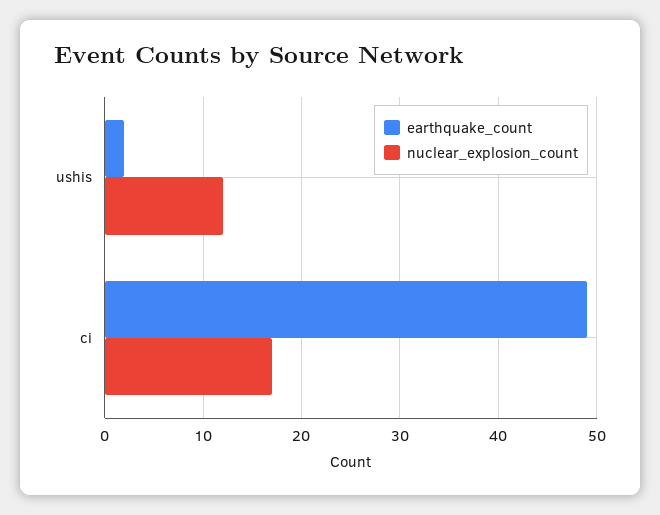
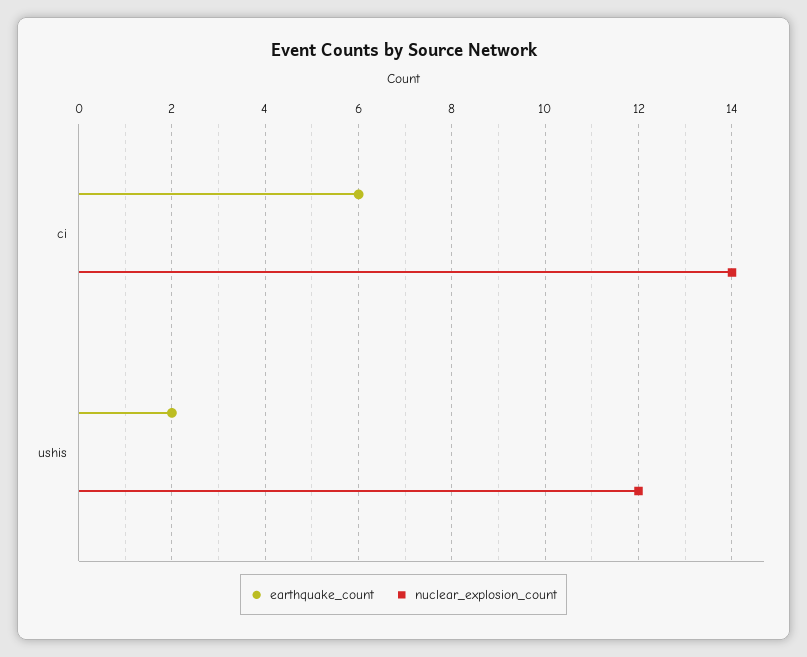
  {
    "earthquake_count": {
      "ushis": 2,
-     "ci": 49
+     "ci": 6
    },
    "nuclear_explosion_count": {
      "ushis": 12,
-     "ci": 17
+     "ci": 14
    }
  }

